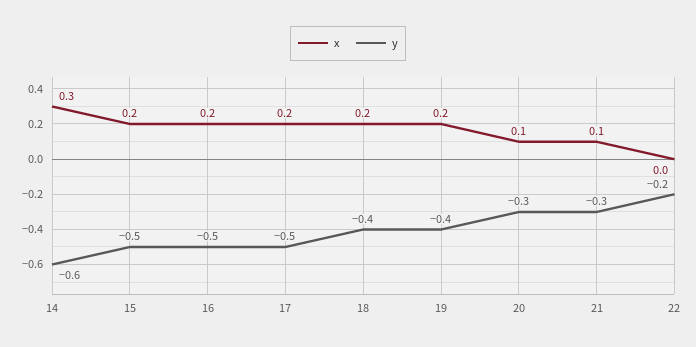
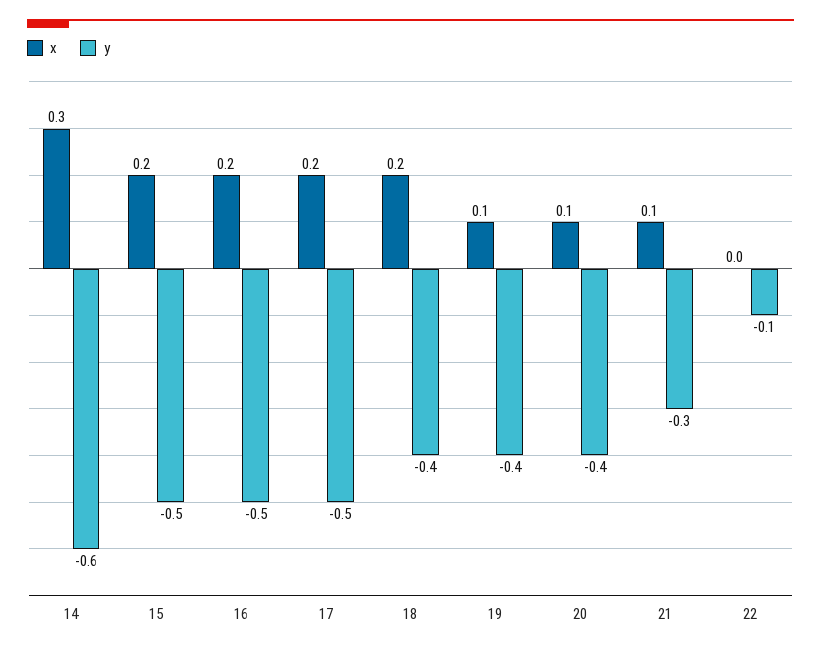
  {
    "x": {
      "14": 0.3,
      "15": 0.2,
      "16": 0.2,
      "17": 0.2,
      "18": 0.2,
-     "19": 0.2,
+     "19": 0.1,
      "20": 0.1,
      "21": 0.1,
      "22": 0
    },
    "y": {
      "14": -0.6,
      "15": -0.5,
      "16": -0.5,
      "17": -0.5,
      "18": -0.4,
      "19": -0.4,
-     "20": -0.3,
+     "20": -0.4,
      "21": -0.3,
-     "22": -0.2
+     "22": -0.1
    }
  }

